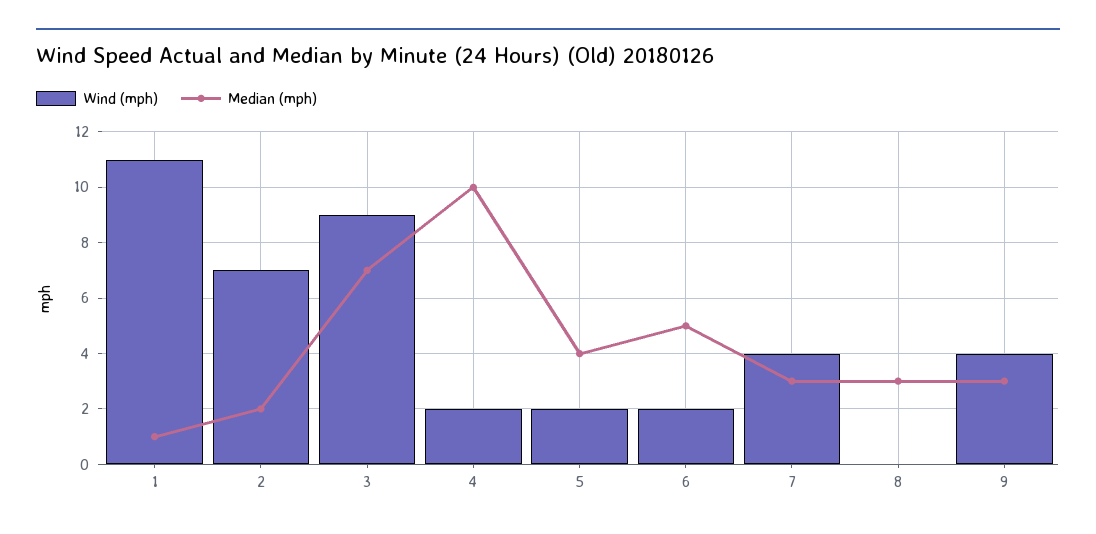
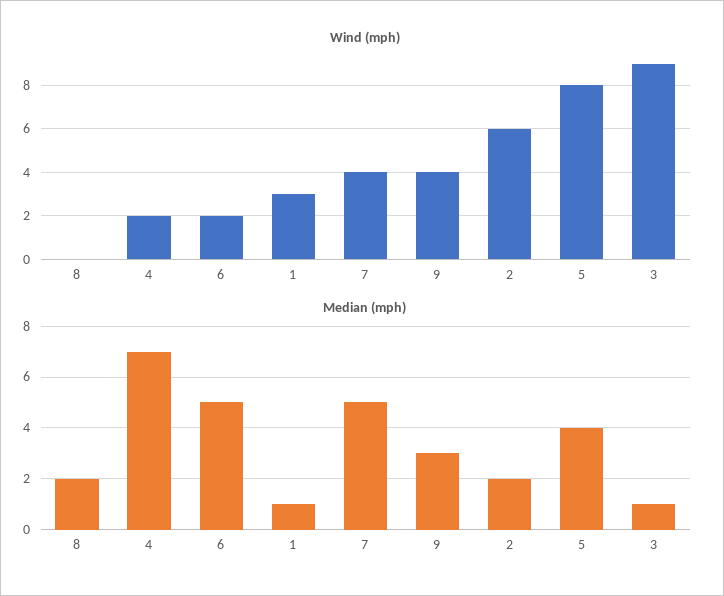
  {
    "Wind (mph)": {
-     "1": 11,
+     "1": 3,
-     "2": 7,
+     "2": 6,
      "3": 9,
      "4": 2,
-     "5": 2,
+     "5": 8,
      "6": 2,
      "7": 4,
      "8": 0,
      "9": 4
    },
    "Median (mph)": {
      "1": 1,
      "2": 2,
-     "3": 7,
+     "3": 1,
-     "4": 10,
+     "4": 7,
      "5": 4,
      "6": 5,
-     "7": 3,
+     "7": 5,
-     "8": 3,
+     "8": 2,
      "9": 3
    }
  }

